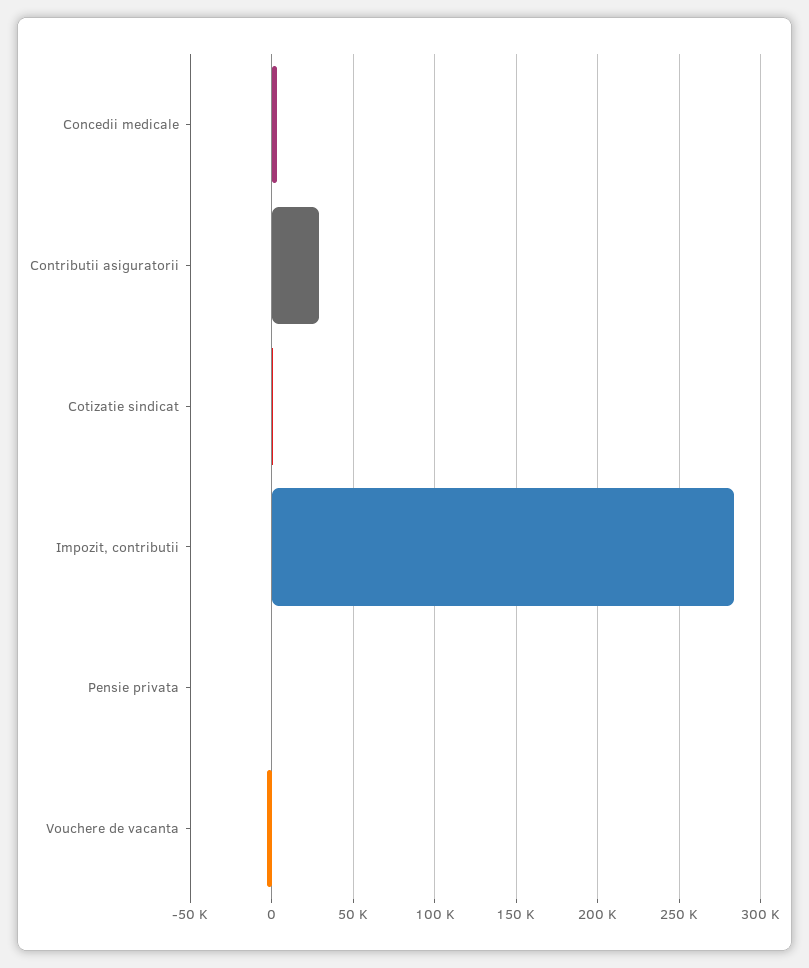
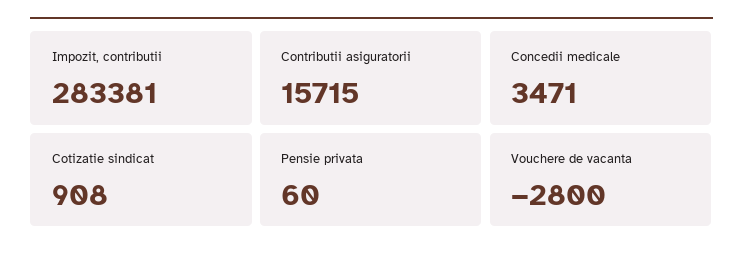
  {
    "Concedii medicale": 3471,
-   "Contributii asiguratorii": 30000,
+   "Contributii asiguratorii": 15715,
    "Cotizatie sindicat": 908,
    "Impozit, contributii": 283381,
    "Pensie privata": 60,
    "Vouchere de vacanta": -2800
  }

